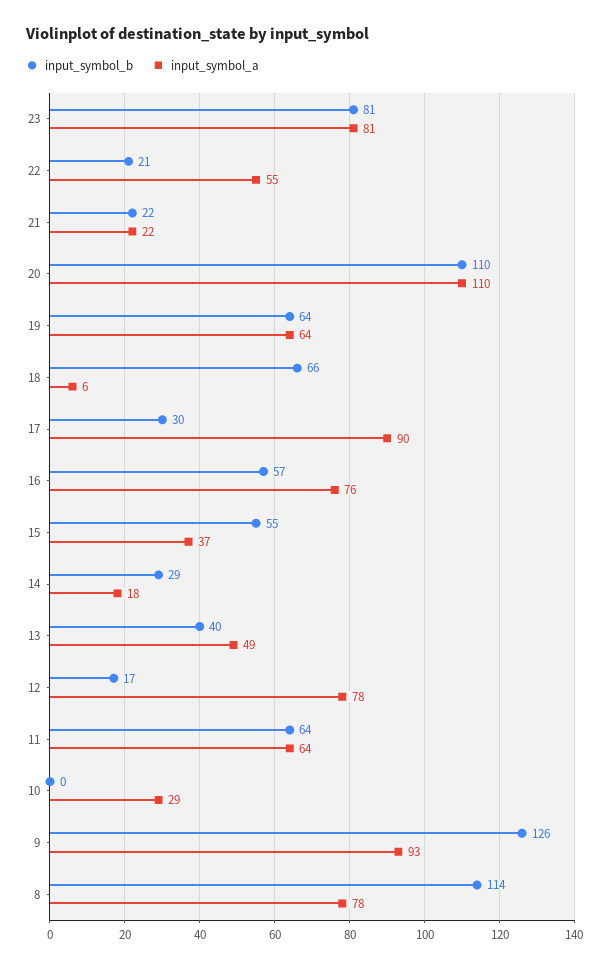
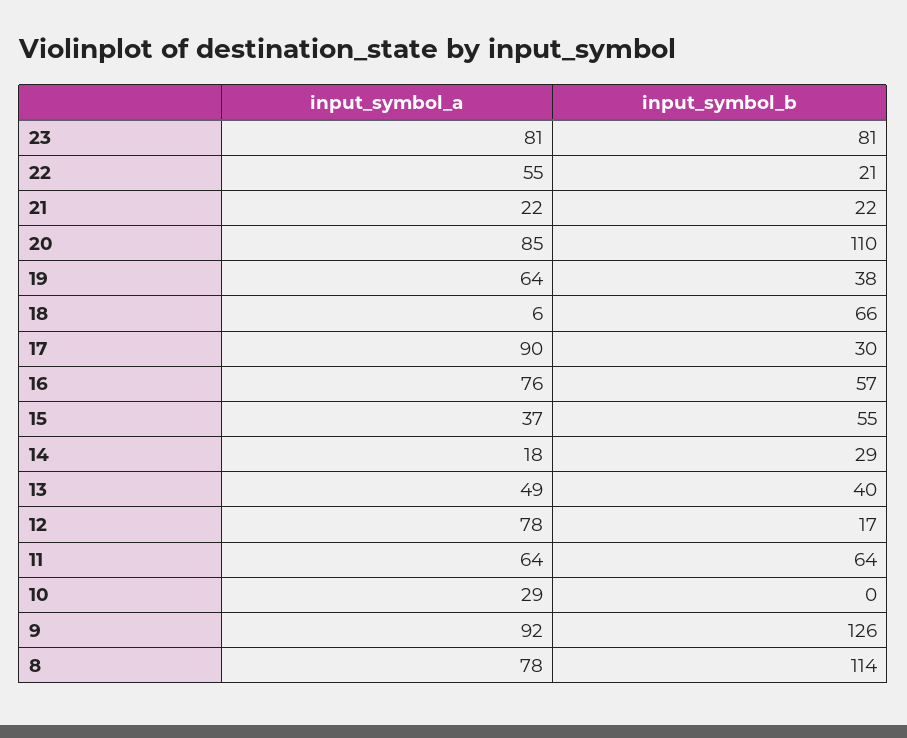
  {
    "input_symbol_b": {
      "23": 81,
      "22": 21,
      "21": 22,
      "20": 110,
-     "19": 64,
+     "19": 38,
      "18": 66,
      "17": 30,
      "16": 57,
      "15": 55,
      "14": 29,
      "13": 40,
      "12": 17,
      "11": 64,
      "10": 0,
      "9": 126,
      "8": 114
    },
    "input_symbol_a": {
      "23": 81,
      "22": 55,
      "21": 22,
-     "20": 110,
+     "20": 85,
      "19": 64,
      "18": 6,
      "17": 90,
      "16": 76,
      "15": 37,
      "14": 18,
      "13": 49,
      "12": 78,
      "11": 64,
      "10": 29,
-     "9": 93,
+     "9": 92,
      "8": 78
    }
  }

